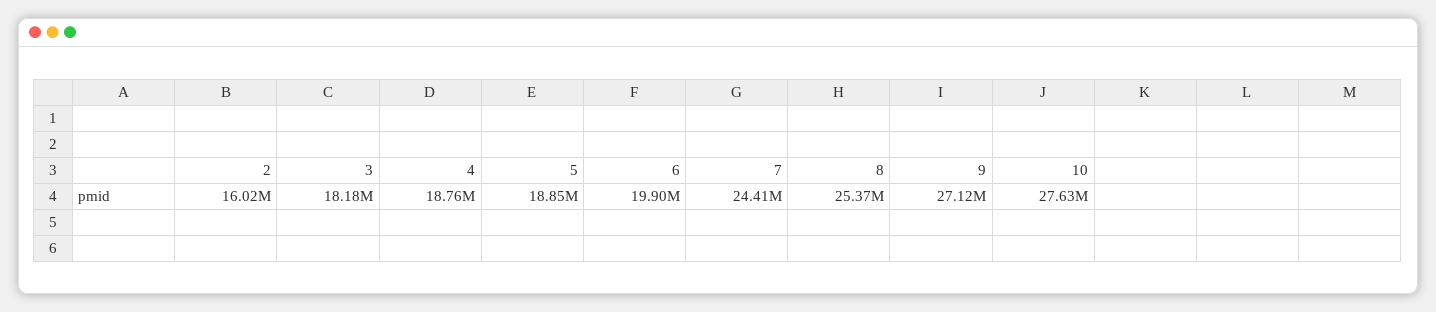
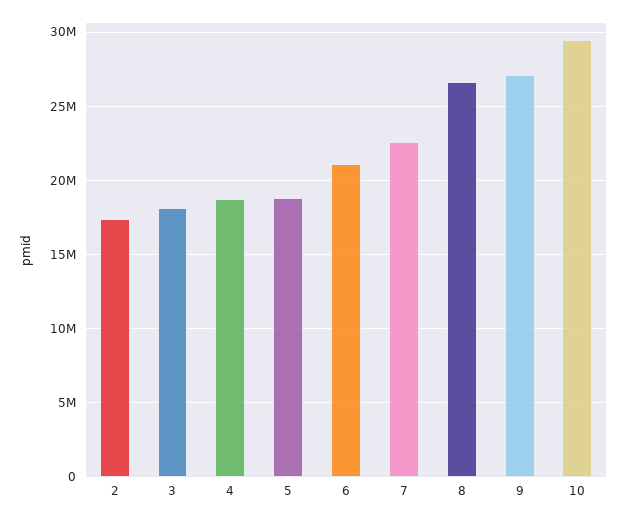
  {
-   "2": 16020000,
+   "2": 17500000,
    "3": 18180000,
    "4": 18760000,
    "5": 18850000,
-   "6": 19900000,
+   "6": 21000000,
-   "7": 24410000,
+   "7": 22500000,
-   "8": 25370000,
+   "8": 26500000,
    "9": 27120000,
-   "10": 27630000
+   "10": 29500000
  }

